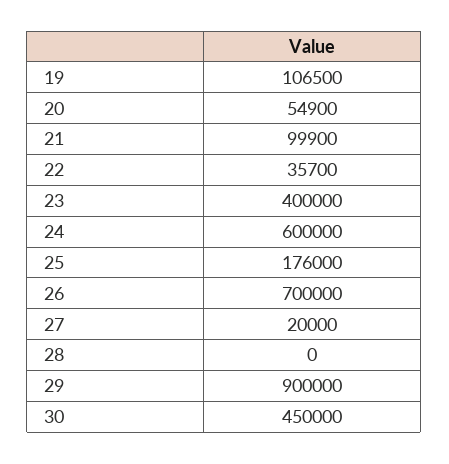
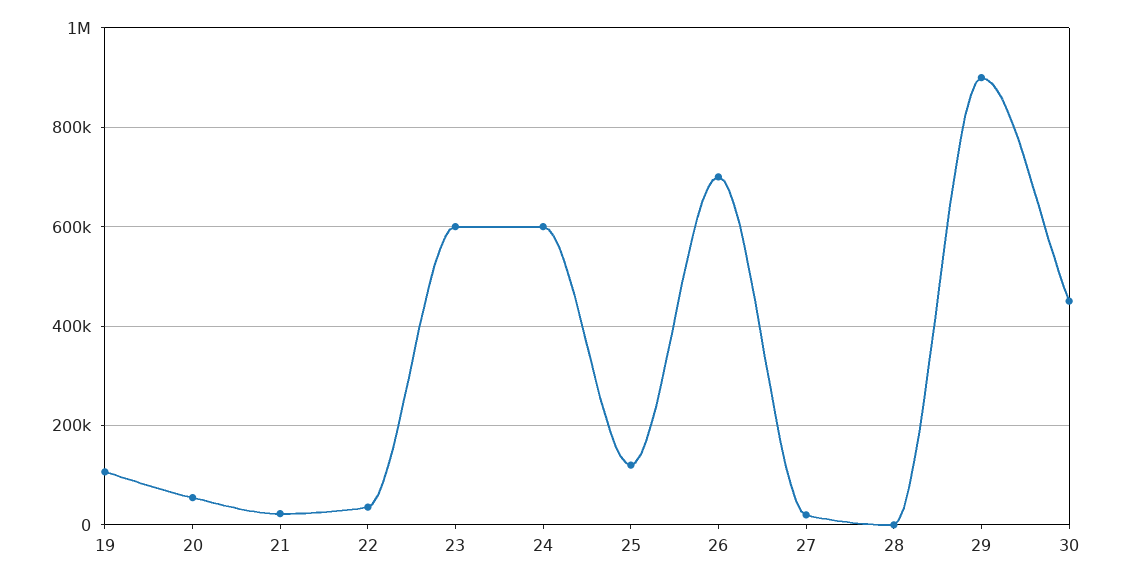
  {
    "19": 106500,
    "20": 54900,
-   "21": 99900,
+   "21": 20000,
    "22": 35700,
-   "23": 400000,
+   "23": 600000,
    "24": 600000,
-   "25": 176000,
+   "25": 120000,
    "26": 700000,
    "27": 20000,
    "28": 0,
    "29": 900000,
    "30": 450000
  }

